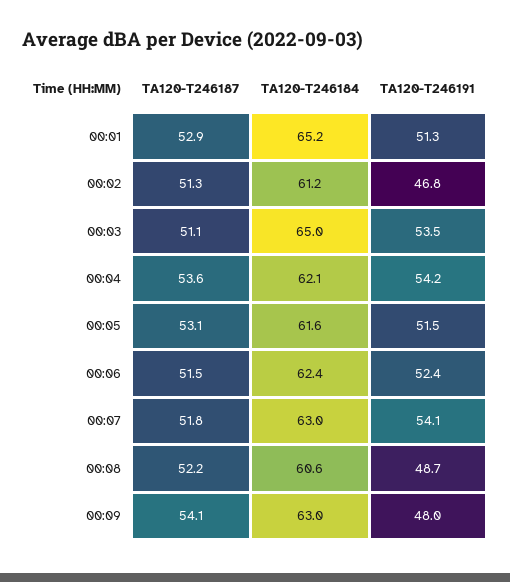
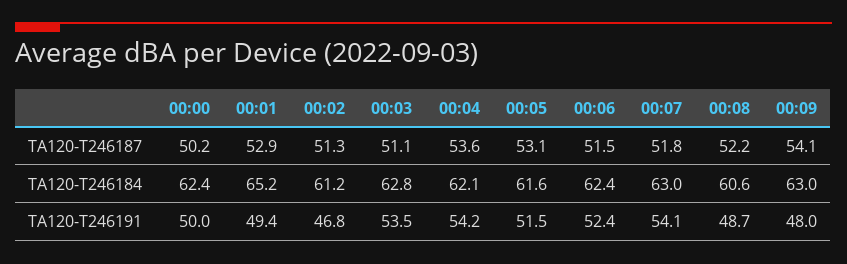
  {
    "TA120-T246187": {
      "00:01": 52.9,
      "00:02": 51.3,
      "00:03": 51.1,
      "00:04": 53.6,
      "00:05": 53.1,
      "00:06": 51.5,
      "00:07": 51.8,
      "00:08": 52.2,
-     "00:09": 54.1
+     "00:09": 54.1,
+     "00:00": 50.2
    },
    "TA120-T246184": {
      "00:01": 65.2,
      "00:02": 61.2,
-     "00:03": 65,
+     "00:03": 62.8,
      "00:04": 62.1,
      "00:05": 61.6,
      "00:06": 62.4,
      "00:07": 63,
      "00:08": 60.6,
-     "00:09": 63
+     "00:09": 63,
+     "00:00": 62.4
    },
    "TA120-T246191": {
-     "00:01": 51.3,
+     "00:01": 49.4,
      "00:02": 46.8,
      "00:03": 53.5,
      "00:04": 54.2,
      "00:05": 51.5,
      "00:06": 52.4,
      "00:07": 54.1,
      "00:08": 48.7,
-     "00:09": 48
+     "00:09": 48,
+     "00:00": 50
    }
  }

